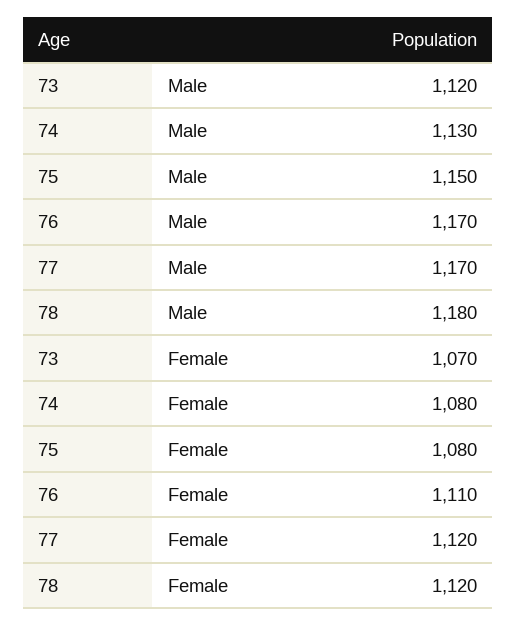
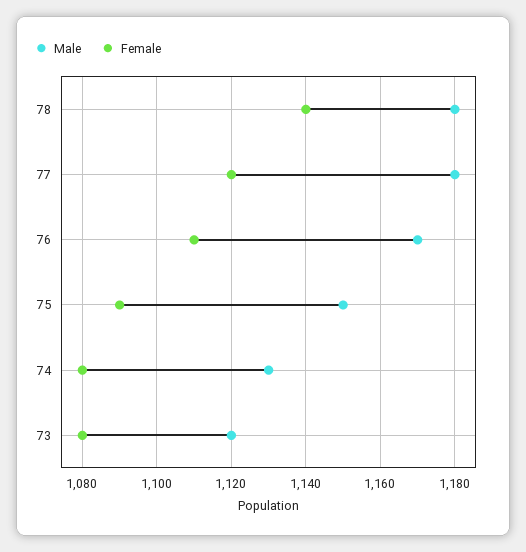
  {
    "Male": {
      "73": 1120,
      "74": 1130,
      "75": 1150,
      "76": 1170,
-     "77": 1170,
+     "77": 1180,
      "78": 1180
    },
    "Female": {
-     "73": 1070,
+     "73": 1080,
      "74": 1080,
-     "75": 1080,
+     "75": 1090,
      "76": 1110,
      "77": 1120,
-     "78": 1120
+     "78": 1140
    }
  }

